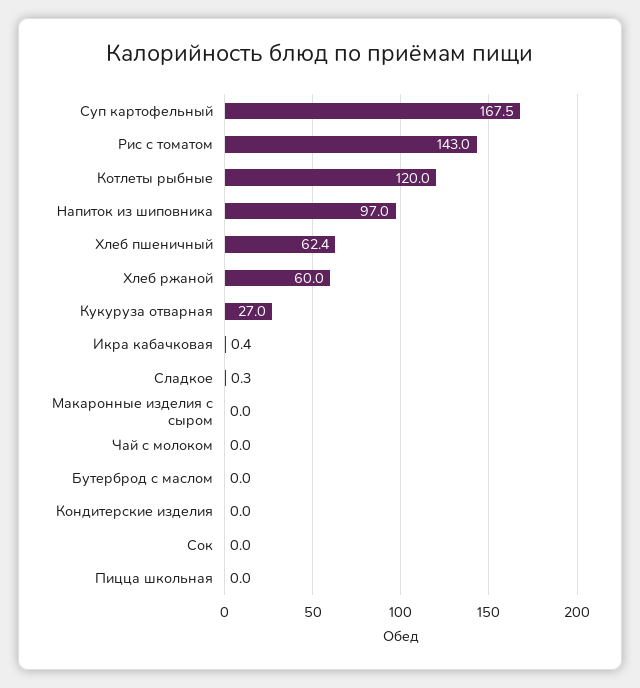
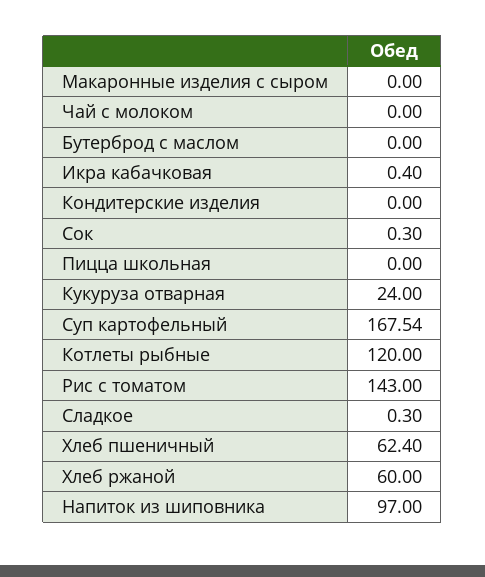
  {
    "Суп картофельный": 167.54,
    "Рис с томатом": 143,
    "Котлеты рыбные": 120,
    "Напиток из шиповника": 97,
    "Хлеб пшеничный": 62.4,
    "Хлеб ржаной": 60,
-   "Кукуруза отварная": 27,
+   "Кукуруза отварная": 24,
    "Икра кабачковая": 0.4,
    "Сладкое": 0.3,
    "Макаронные изделия с сыром": 0,
    "Чай с молоком": 0,
    "Бутерброд с маслом": 0,
    "Кондитерские изделия": 0,
-   "Сок": 0,
+   "Сок": 0.3,
    "Пицца школьная": 0
  }

